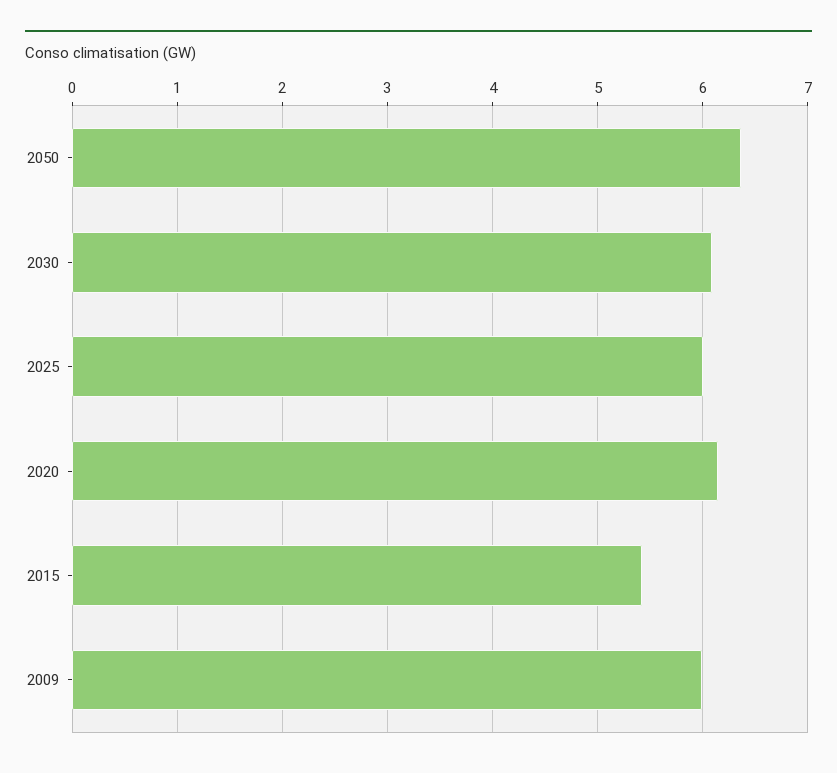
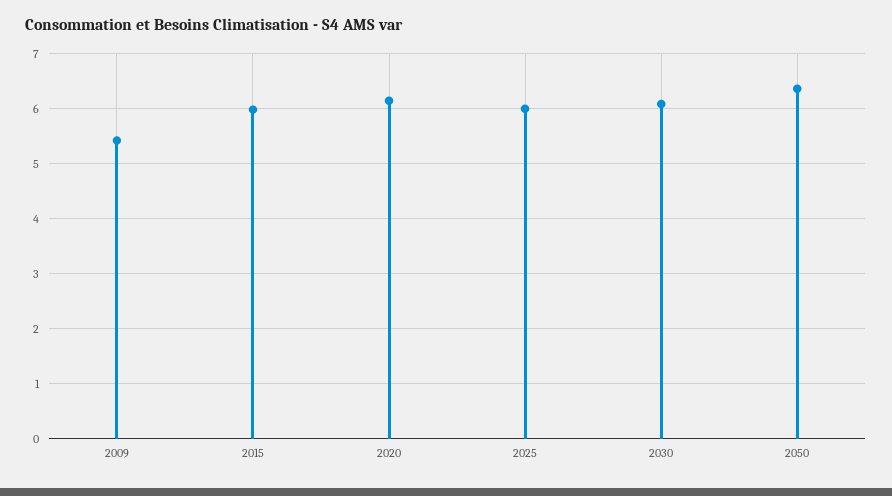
  {
    "2050": 6.4,
    "2030": 6.1,
    "2025": 6,
    "2020": 6.1,
-   "2015": 5.4,
+   "2015": 6,
-   "2009": 6
+   "2009": 5.4
  }

